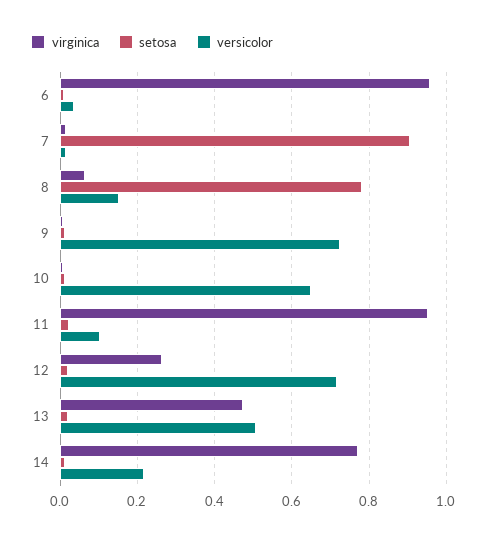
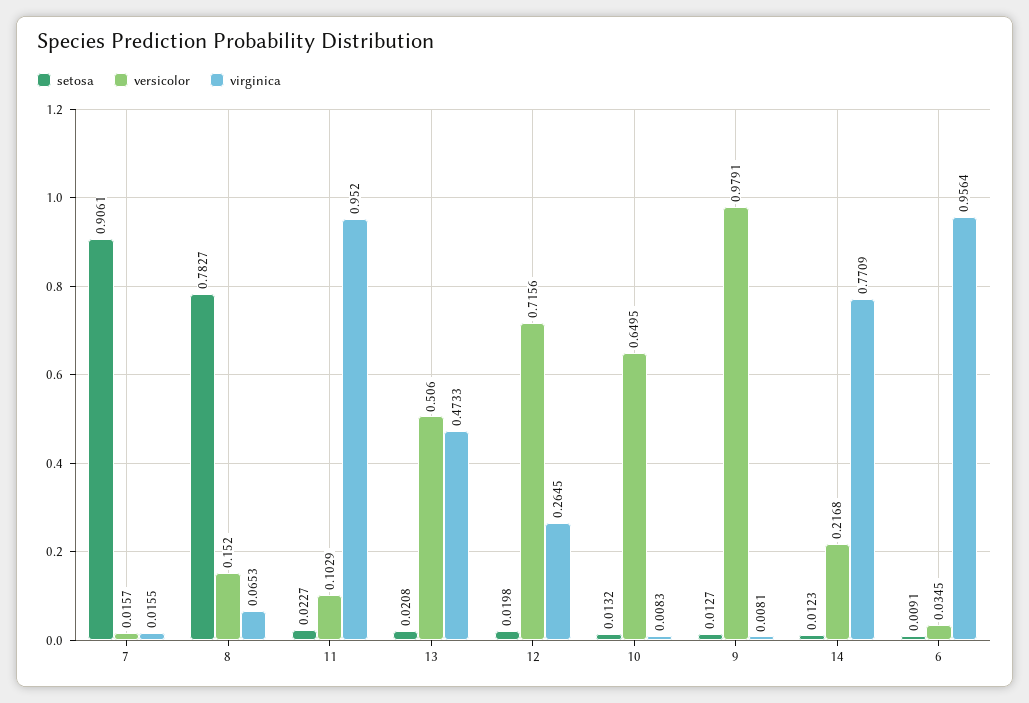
  {
    "virginica": {
      "6": 0.9564,
      "7": 0.0155,
      "8": 0.0653,
      "9": 0.0081,
      "10": 0.0083,
      "11": 0.952,
      "12": 0.2645,
      "13": 0.4733,
      "14": 0.7709
    },
    "setosa": {
      "6": 0.0091,
      "7": 0.9061,
      "8": 0.7827,
      "9": 0.0127,
      "10": 0.0132,
      "11": 0.0227,
      "12": 0.0198,
      "13": 0.0208,
      "14": 0.0123
    },
    "versicolor": {
      "6": 0.0345,
      "7": 0.0157,
      "8": 0.152,
-     "9": 0.72,
+     "9": 0.9791,
      "10": 0.6495,
      "11": 0.1029,
      "12": 0.7156,
      "13": 0.506,
      "14": 0.2168
    }
  }

